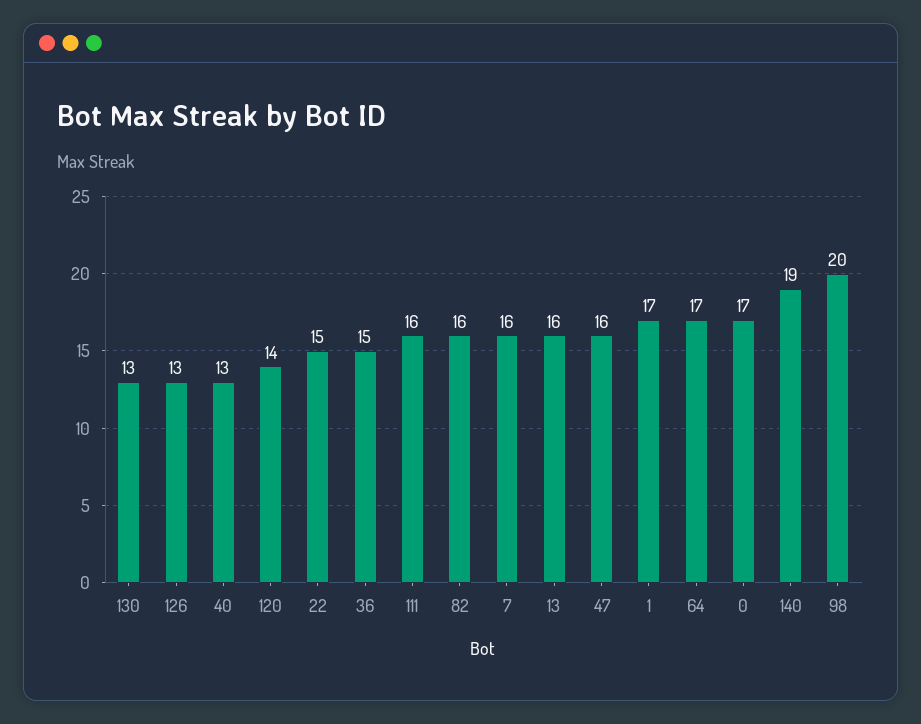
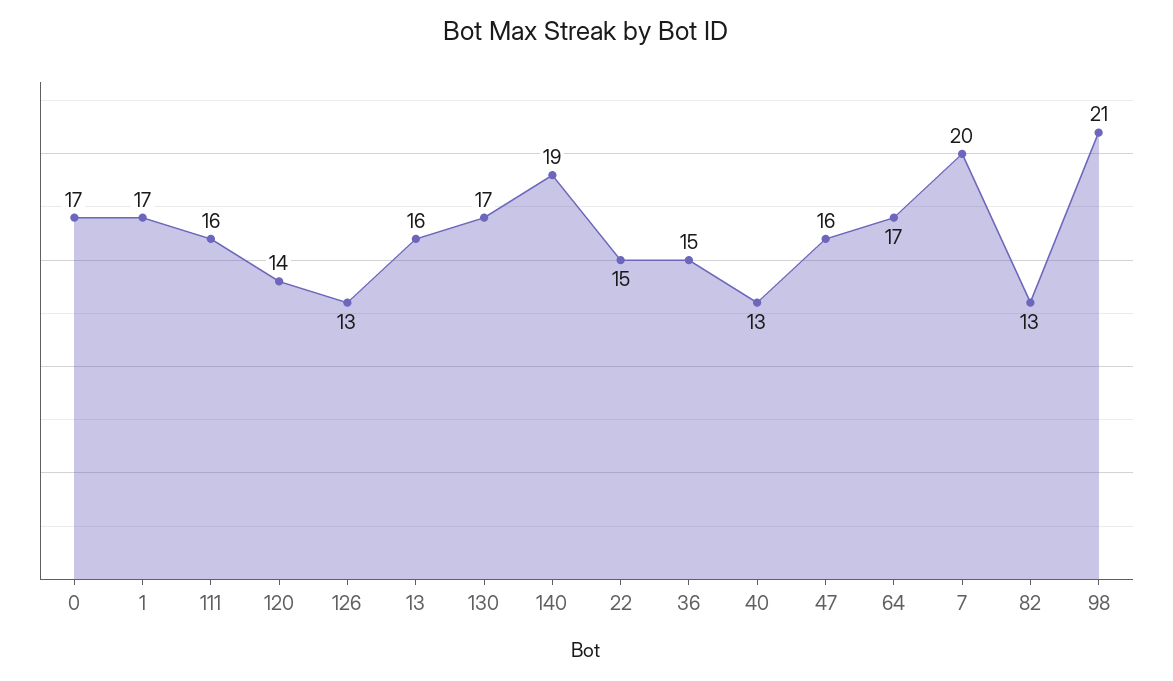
  {
-   "130": 13,
+   "130": 17,
    "126": 13,
    "40": 13,
    "120": 14,
    "22": 15,
    "36": 15,
    "111": 16,
-   "82": 16,
+   "82": 13,
-   "7": 16,
+   "7": 20,
    "13": 16,
    "47": 16,
    "1": 17,
    "64": 17,
    "0": 17,
    "140": 19,
-   "98": 20
+   "98": 21
  }

